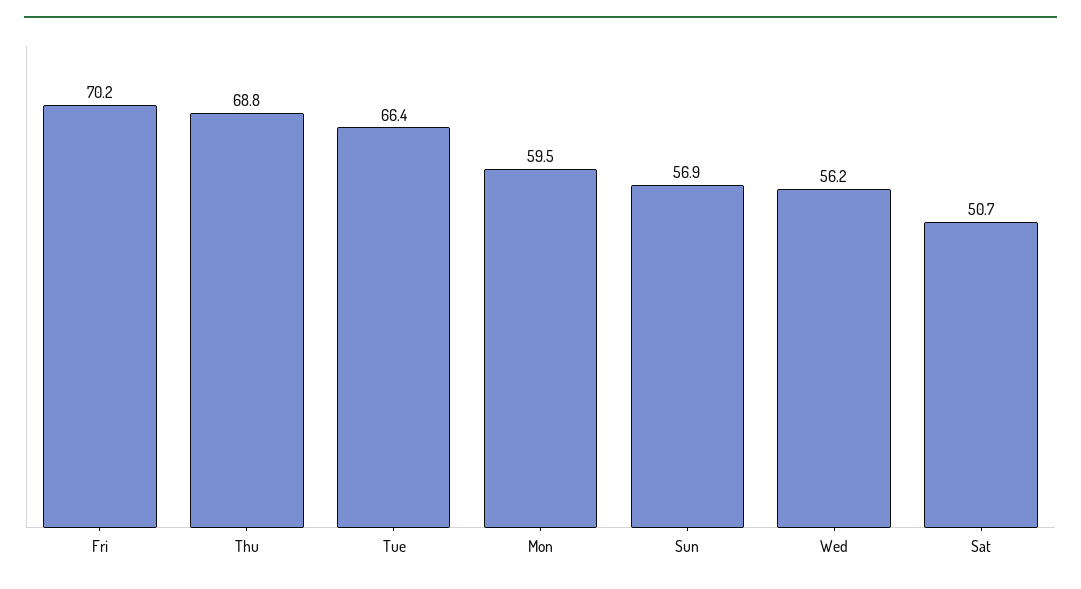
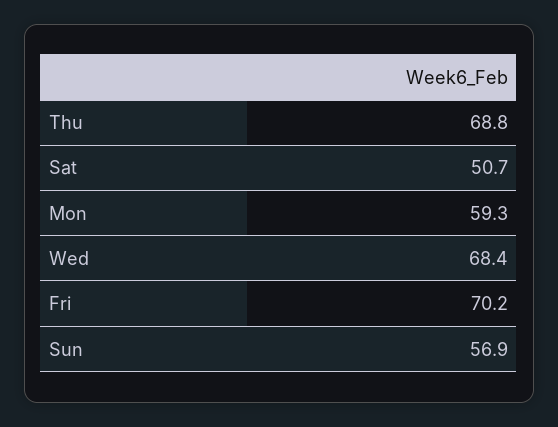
  {
    "Fri": 70.2,
    "Thu": 68.8,
-   "Tue": 66.4,
-   "Mon": 59.5,
+   "Mon": 59.3,
    "Sun": 56.9,
-   "Wed": 56.2,
+   "Wed": 68.4,
    "Sat": 50.7
  }

